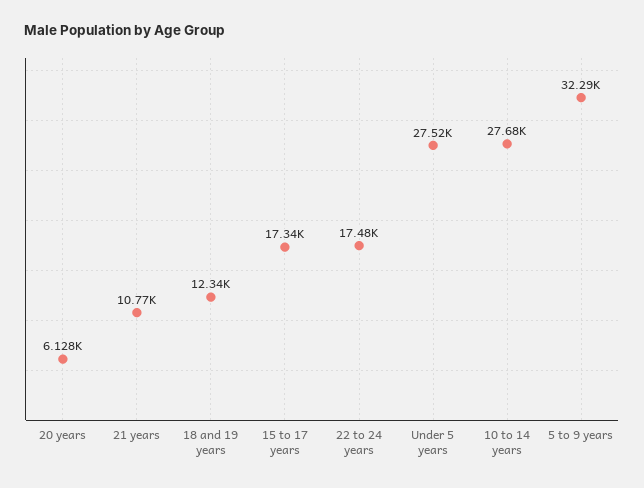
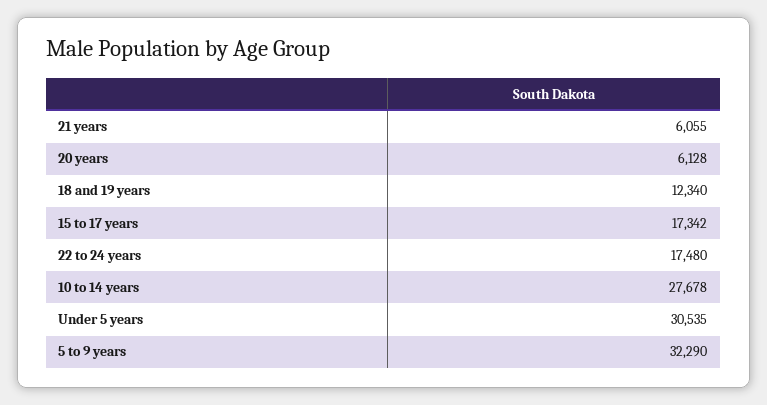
  {
    "20 years": 6128,
-   "21 years": 10770,
+   "21 years": 6055,
    "18 and 19 years": 12340,
    "15 to 17 years": 17342,
    "22 to 24 years": 17480,
-   "Under 5 years": 27520,
+   "Under 5 years": 30535,
    "10 to 14 years": 27678,
    "5 to 9 years": 32290
  }

